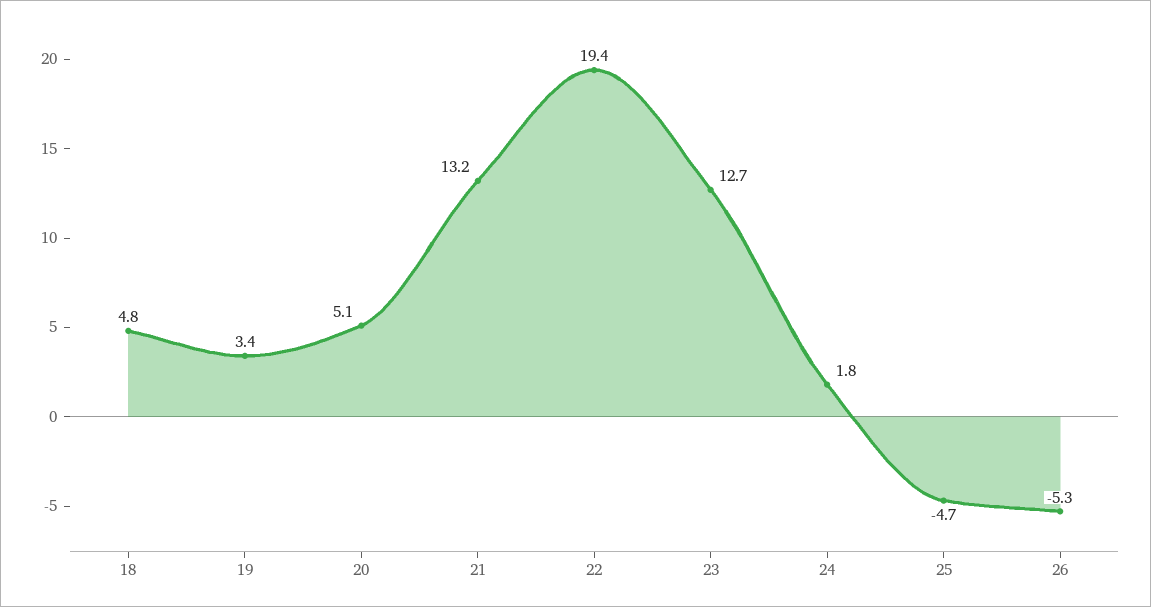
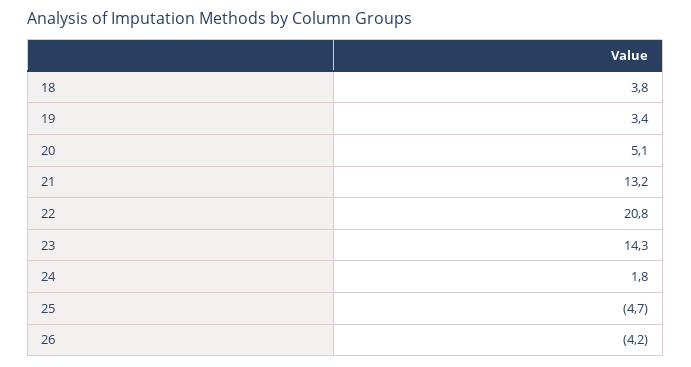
  {
-   "18": 4.8,
+   "18": 3.8,
    "19": 3.4,
    "20": 5.1,
    "21": 13.2,
-   "22": 19.4,
+   "22": 20.8,
-   "23": 12.7,
+   "23": 14.3,
    "24": 1.8,
    "25": -4.7,
-   "26": -5.3
+   "26": -4.2
  }

